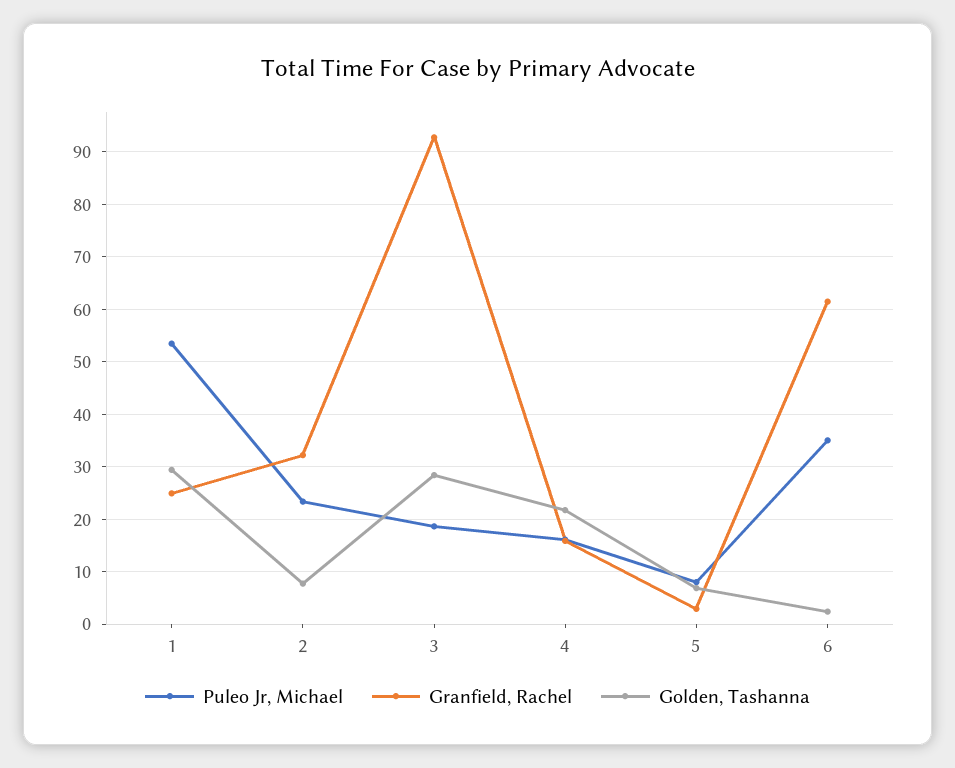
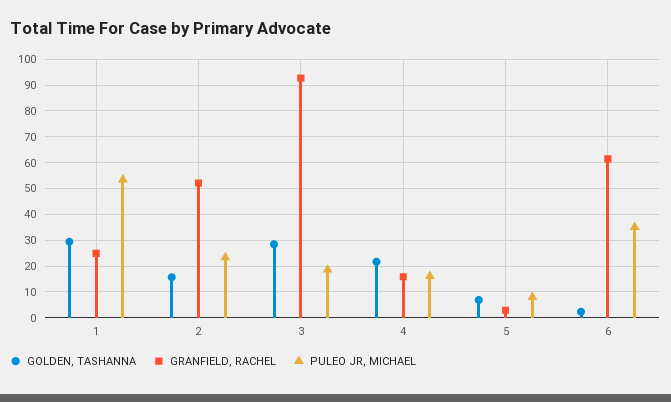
  {
    "Puleo Jr, Michael": {
      "1": 54,
      "2": 24,
      "3": 18,
      "4": 16,
      "5": 8,
      "6": 36
    },
    "Granfield, Rachel": {
      "1": 24,
-     "2": 32,
+     "2": 52.5,
      "3": 92,
      "4": 16,
      "5": 2,
      "6": 62
    },
    "Golden, Tashanna": {
      "1": 30,
-     "2": 8,
+     "2": 15,
      "3": 28,
      "4": 22,
      "5": 6,
      "6": 2
    }
  }

